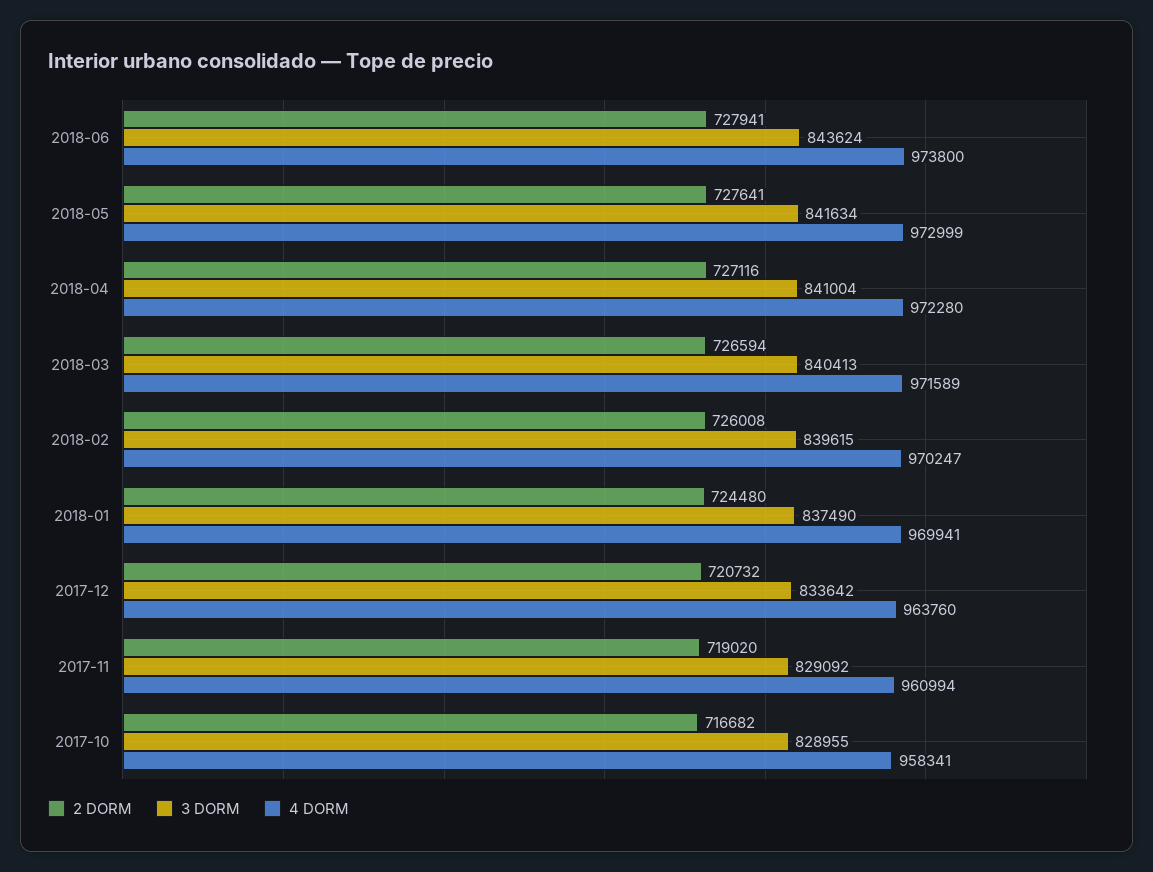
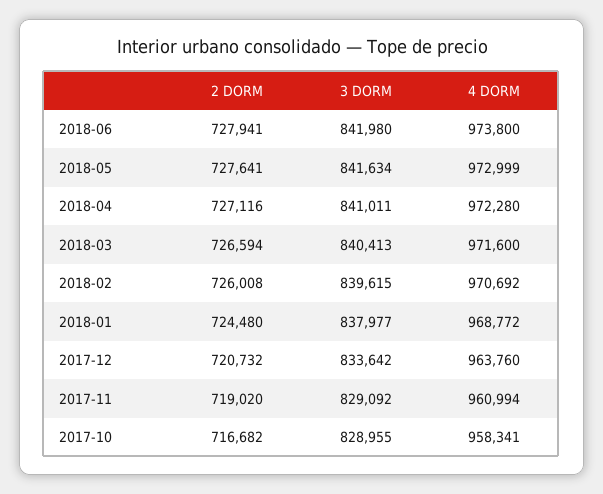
  {
    "2 DORM": {
      "2018-06": 727941,
      "2018-05": 727641,
      "2018-04": 727116,
      "2018-03": 726594,
      "2018-02": 726008,
      "2018-01": 724480,
      "2017-12": 720732,
      "2017-11": 719020,
      "2017-10": 716682
    },
    "3 DORM": {
-     "2018-06": 843624,
+     "2018-06": 841980,
      "2018-05": 841634,
-     "2018-04": 841004,
+     "2018-04": 841011,
      "2018-03": 840413,
      "2018-02": 839615,
-     "2018-01": 837490,
+     "2018-01": 837977,
      "2017-12": 833642,
      "2017-11": 829092,
      "2017-10": 828955
    },
    "4 DORM": {
      "2018-06": 973800,
      "2018-05": 972999,
      "2018-04": 972280,
-     "2018-03": 971589,
+     "2018-03": 971600,
-     "2018-02": 970247,
+     "2018-02": 970692,
-     "2018-01": 969941,
+     "2018-01": 968772,
      "2017-12": 963760,
      "2017-11": 960994,
      "2017-10": 958341
    }
  }

